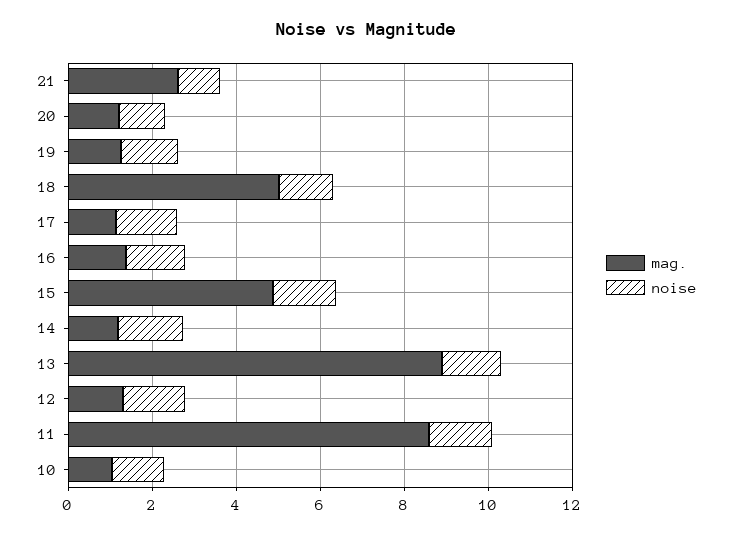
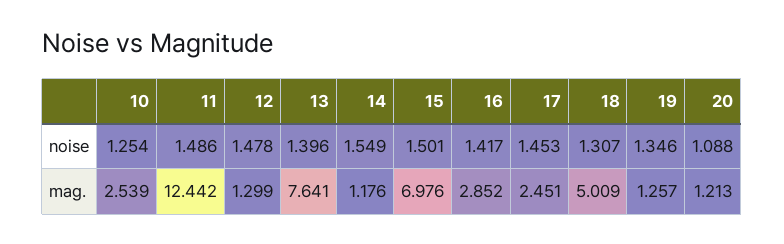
  {
    "mag.": {
-     "21": 2.5,
      "20": 1.213,
      "19": 1.257,
      "18": 5.009,
-     "17": 1,
+     "17": 2.451,
-     "16": 1.5,
+     "16": 2.852,
-     "15": 5,
+     "15": 6.976,
      "14": 1.176,
-     "13": 9,
+     "13": 7.641,
      "12": 1.299,
-     "11": 8.5,
+     "11": 12.442,
-     "10": 1
+     "10": 2.539
    },
    "noise": {
-     "21": 1,
      "20": 1.088,
      "19": 1.346,
      "18": 1.307,
      "17": 1.453,
      "16": 1.417,
      "15": 1.501,
      "14": 1.549,
      "13": 1.396,
      "12": 1.478,
      "11": 1.486,
      "10": 1.254
    }
  }

